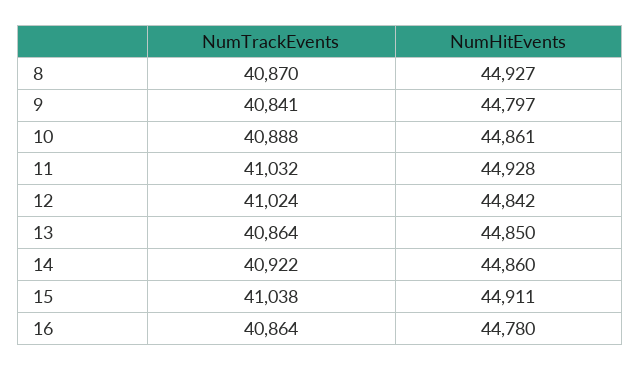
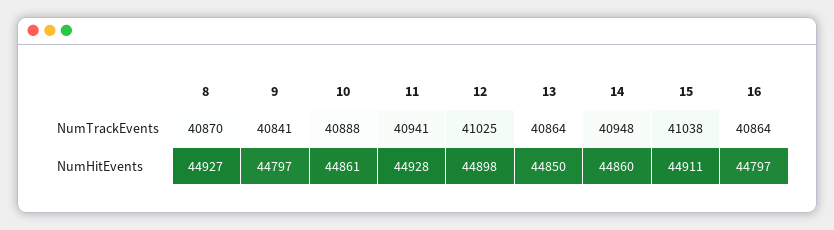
  {
    "NumTrackEvents": {
      "8": 40870,
      "9": 40841,
      "10": 40888,
-     "11": 41032,
+     "11": 40941,
-     "12": 41024,
+     "12": 41025,
      "13": 40864,
-     "14": 40922,
+     "14": 40948,
      "15": 41038,
      "16": 40864
    },
    "NumHitEvents": {
      "8": 44927,
      "9": 44797,
      "10": 44861,
      "11": 44928,
-     "12": 44842,
+     "12": 44898,
      "13": 44850,
      "14": 44860,
      "15": 44911,
-     "16": 44780
+     "16": 44797
    }
  }

